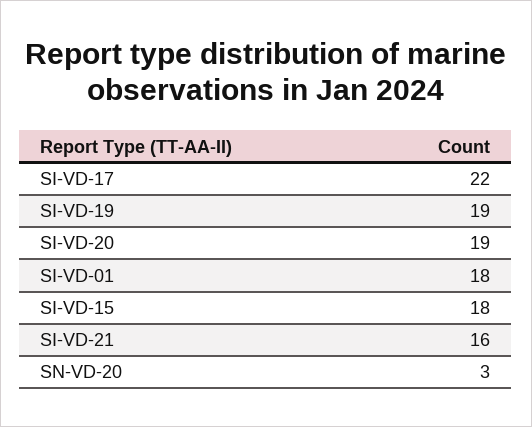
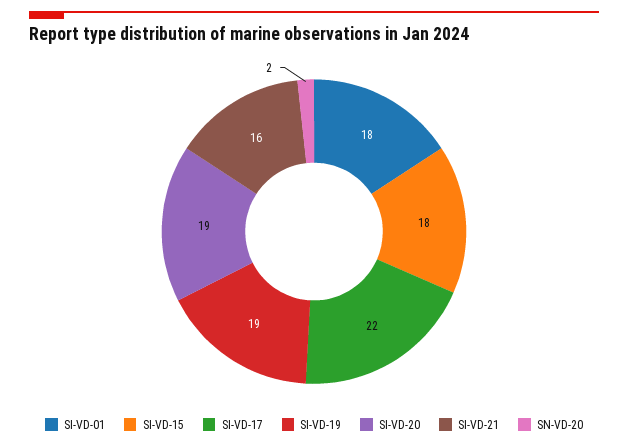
  {
    "SI-VD-17": 22,
    "SI-VD-19": 19,
    "SI-VD-20": 19,
    "SI-VD-01": 18,
    "SI-VD-15": 18,
    "SI-VD-21": 16,
-   "SN-VD-20": 3
+   "SN-VD-20": 2
  }

